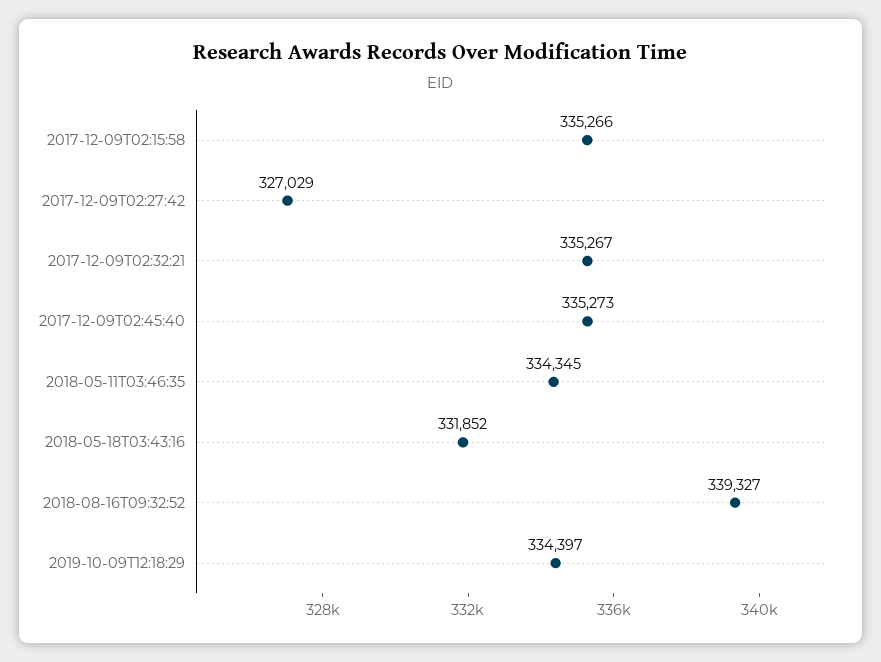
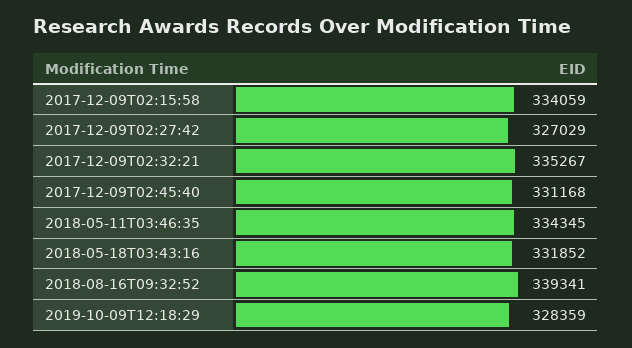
  {
-   "2017-12-09T02:15:58": 335266,
+   "2017-12-09T02:15:58": 334059,
    "2017-12-09T02:27:42": 327029,
    "2017-12-09T02:32:21": 335267,
-   "2017-12-09T02:45:40": 335273,
+   "2017-12-09T02:45:40": 331168,
    "2018-05-11T03:46:35": 334345,
    "2018-05-18T03:43:16": 331852,
-   "2018-08-16T09:32:52": 339327,
+   "2018-08-16T09:32:52": 339341,
-   "2019-10-09T12:18:29": 334397
+   "2019-10-09T12:18:29": 328359
  }

